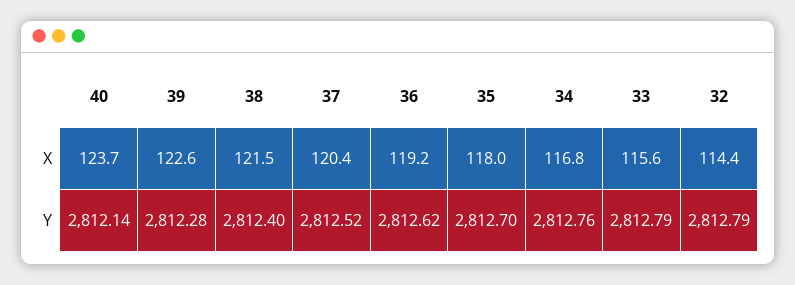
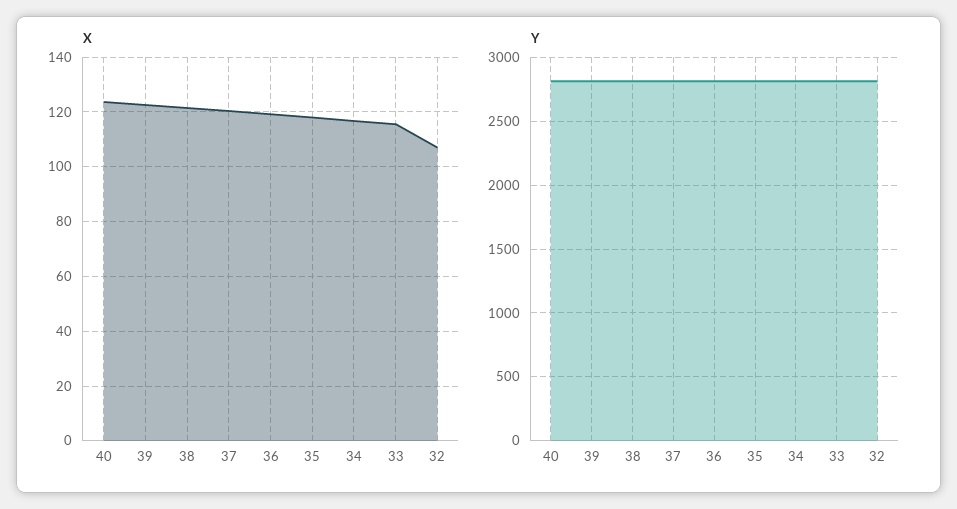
  {
    "X": {
      "40": 123.7,
      "39": 122.6,
      "38": 121.5,
      "37": 120.4,
      "36": 119.2,
      "35": 118,
      "34": 116.8,
      "33": 115.6,
-     "32": 114.4
+     "32": 107.5
    },
    "Y": {
      "40": 2812.14,
      "39": 2812.28,
      "38": 2812.4,
      "37": 2812.52,
      "36": 2812.62,
      "35": 2812.7,
      "34": 2812.76,
      "33": 2812.79,
      "32": 2812.79
    }
  }

